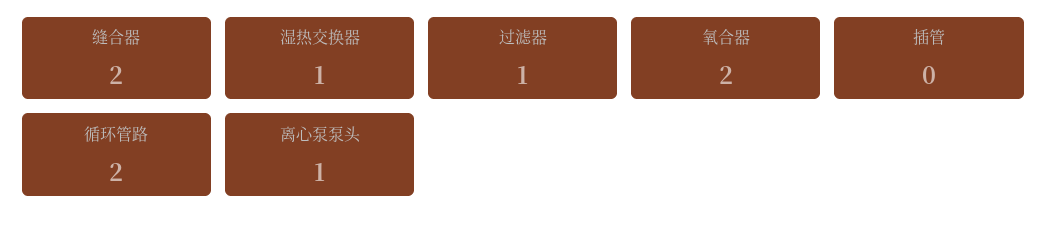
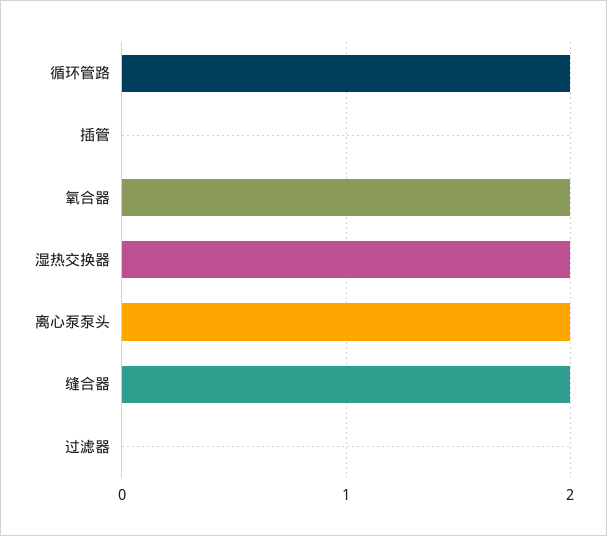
  {
    "缝合器": 2,
-   "湿热交换器": 1,
+   "湿热交换器": 2,
-   "过滤器": 1,
+   "过滤器": 0,
    "氧合器": 2,
    "插管": 0,
    "循环管路": 2,
-   "离心泵泵头": 1
+   "离心泵泵头": 2
  }

